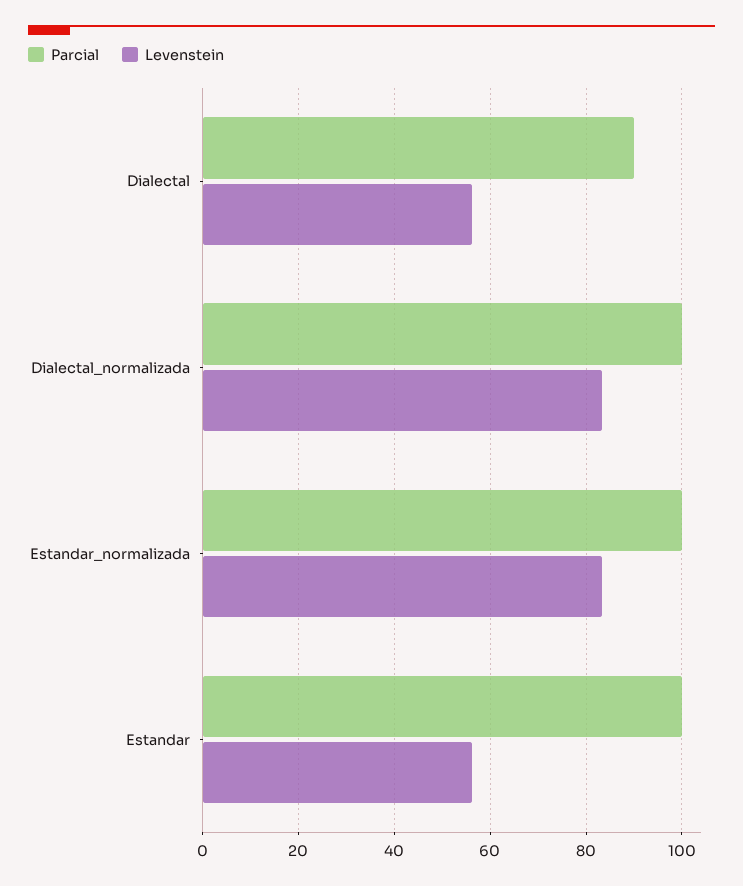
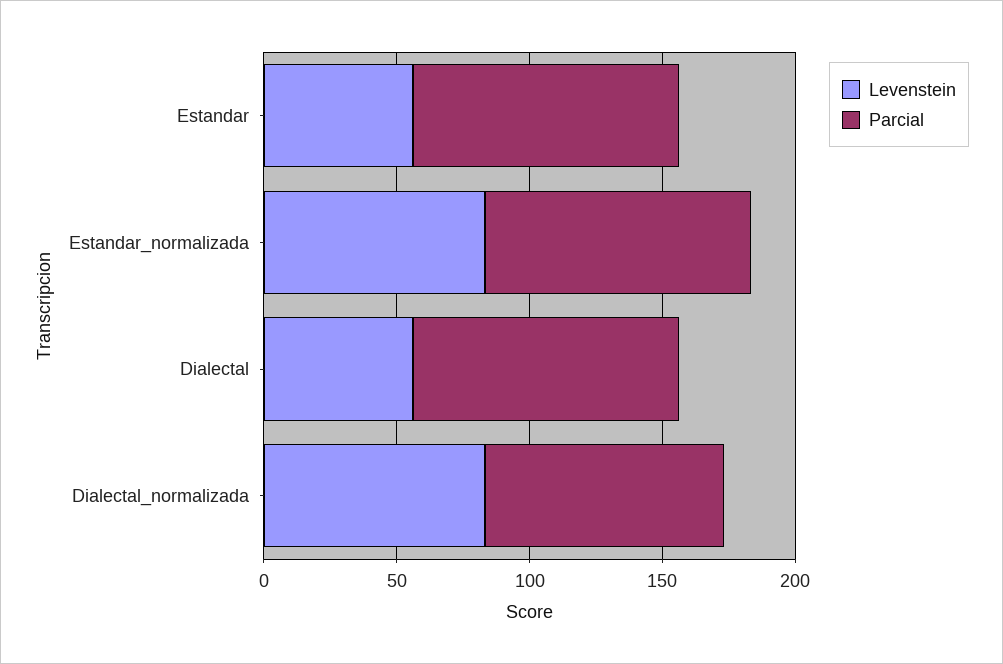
  {
    "Parcial": {
-     "Dialectal": 90,
+     "Dialectal": 100,
-     "Dialectal_normalizada": 100,
+     "Dialectal_normalizada": 90,
      "Estandar_normalizada": 100,
      "Estandar": 100
    },
    "Levenstein": {
      "Dialectal": 56,
      "Dialectal_normalizada": 84,
      "Estandar_normalizada": 84,
      "Estandar": 56
    }
  }

